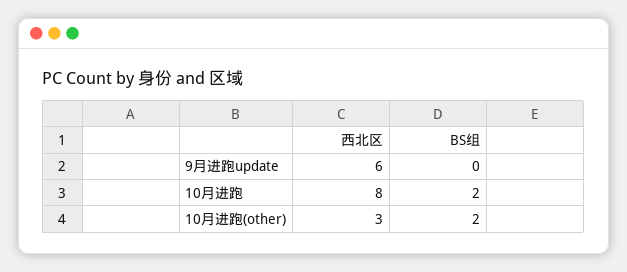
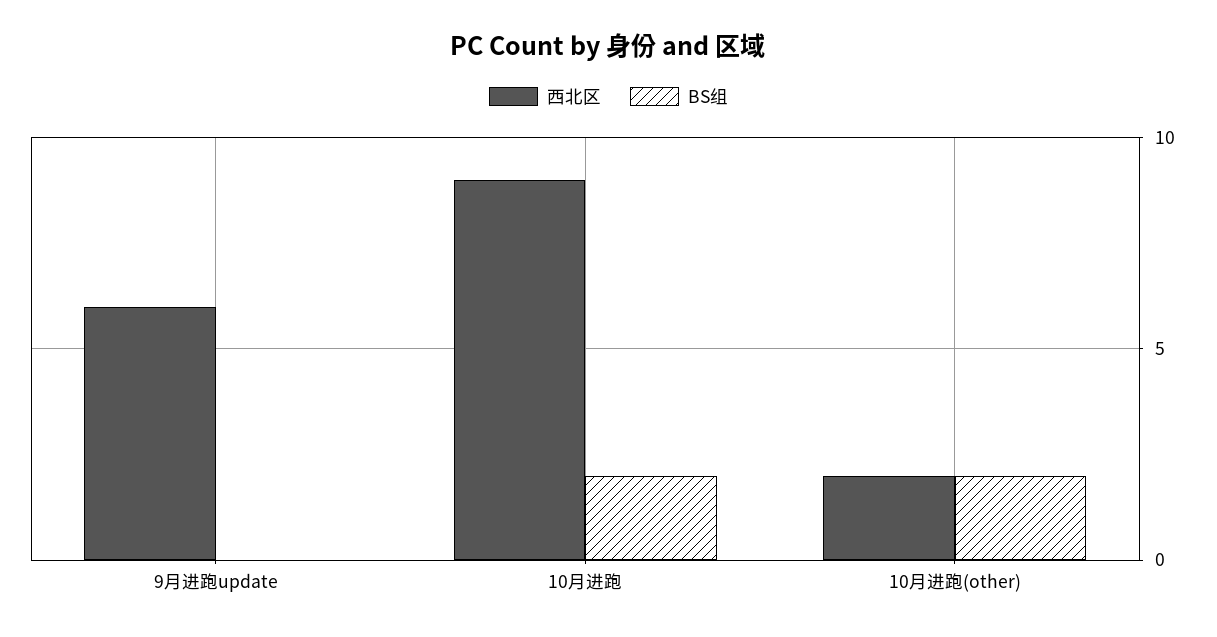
  {
    "西北区": {
      "9月进跑update": 6,
-     "10月进跑": 8,
+     "10月进跑": 9,
-     "10月进跑(other)": 3
+     "10月进跑(other)": 2
    },
    "BS组": {
      "9月进跑update": 0,
      "10月进跑": 2,
      "10月进跑(other)": 2
    }
  }

